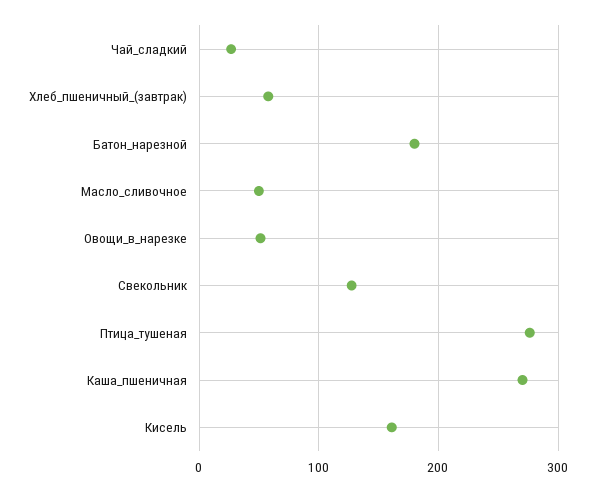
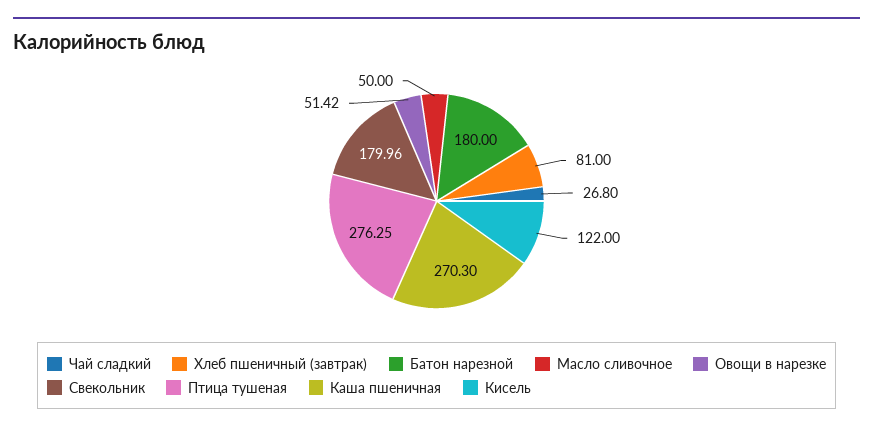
  {
    "Чай_сладкий": 26.8,
-   "Хлеб_пшеничный_(завтрак)": 60,
+   "Хлеб_пшеничный_(завтрак)": 81,
    "Батон_нарезной": 180,
    "Масло_сливочное": 50,
    "Овощи_в_нарезке": 51.42,
-   "Свекольник": 130,
+   "Свекольник": 179.96,
    "Птица_тушеная": 276.25,
    "Каша_пшеничная": 270.3,
-   "Кисель": 160
+   "Кисель": 122
  }

